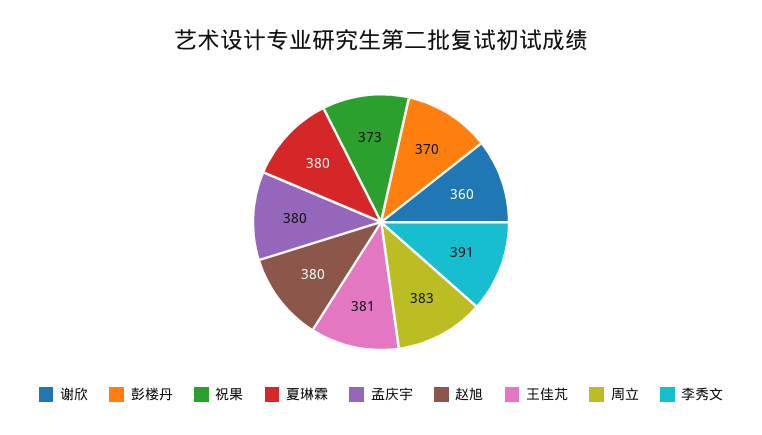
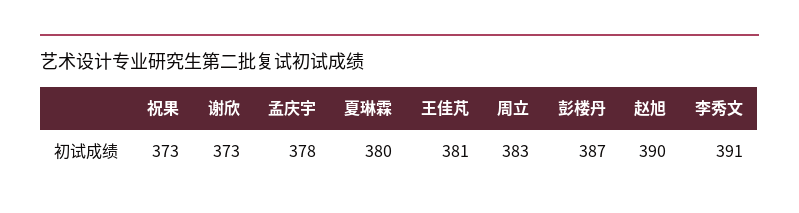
  {
-   "谢欣": 360,
+   "谢欣": 373,
-   "彭楼丹": 370,
+   "彭楼丹": 387,
    "祝果": 373,
    "夏琳霖": 380,
-   "孟庆宇": 380,
+   "孟庆宇": 378,
-   "赵旭": 380,
+   "赵旭": 390,
    "王佳芃": 381,
    "周立": 383,
    "李秀文": 391
  }

